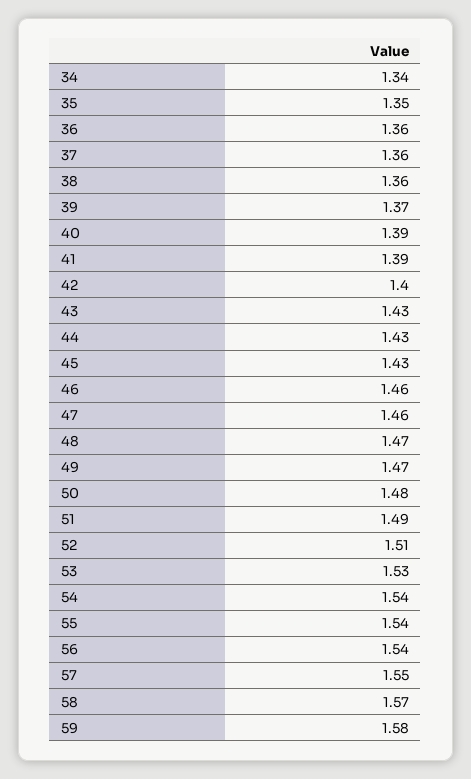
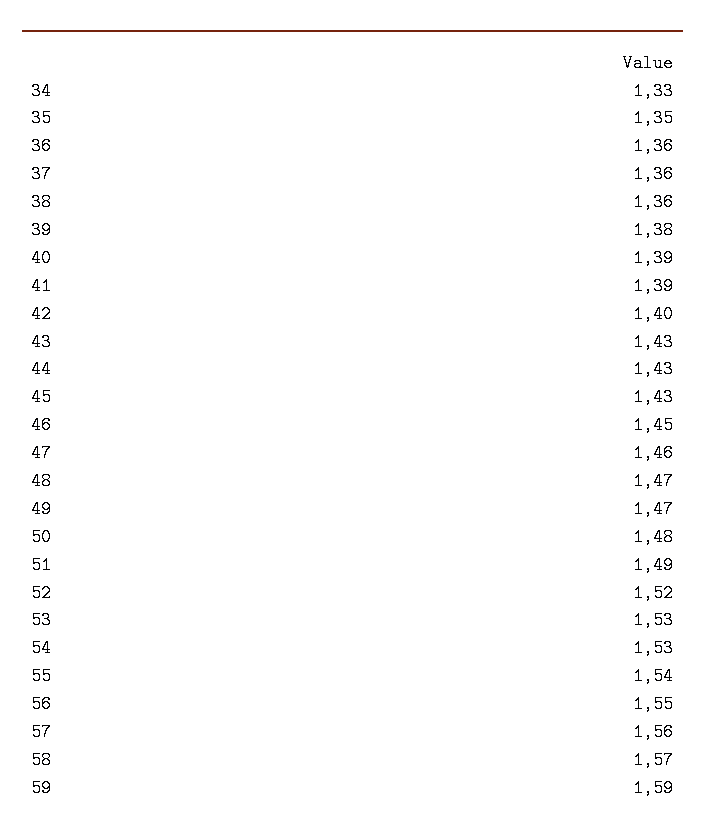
  {
-   "34": 1.34,
+   "34": 1.33,
    "35": 1.35,
    "36": 1.36,
    "37": 1.36,
    "38": 1.36,
-   "39": 1.37,
+   "39": 1.38,
    "40": 1.39,
    "41": 1.39,
    "42": 1.4,
    "43": 1.43,
    "44": 1.43,
    "45": 1.43,
-   "46": 1.46,
+   "46": 1.45,
    "47": 1.46,
    "48": 1.47,
    "49": 1.47,
    "50": 1.48,
    "51": 1.49,
-   "52": 1.51,
+   "52": 1.52,
    "53": 1.53,
-   "54": 1.54,
+   "54": 1.53,
    "55": 1.54,
-   "56": 1.54,
+   "56": 1.55,
-   "57": 1.55,
+   "57": 1.56,
    "58": 1.57,
-   "59": 1.58
+   "59": 1.59
  }

